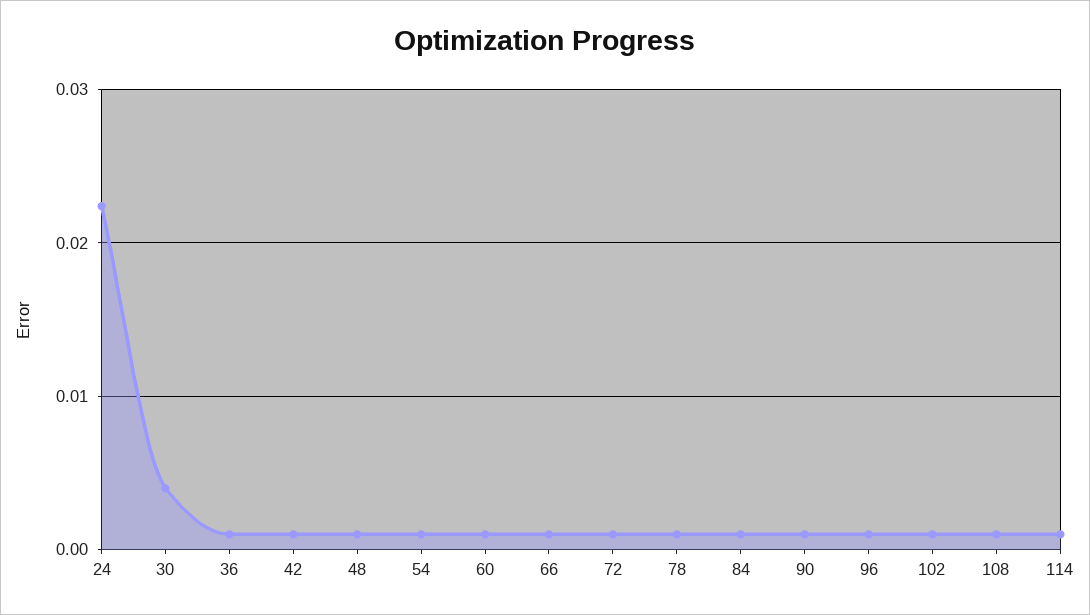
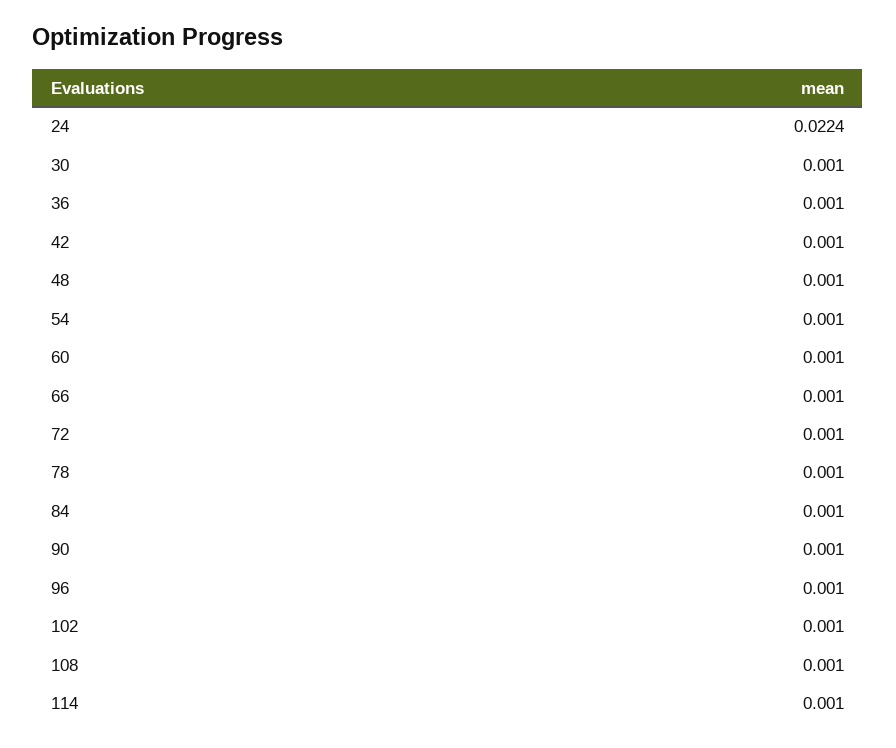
  {
    "24": 0.0224,
-   "30": 0.004,
+   "30": 0.001,
    "36": 0.001,
    "42": 0.001,
    "48": 0.001,
    "54": 0.001,
    "60": 0.001,
    "66": 0.001,
    "72": 0.001,
    "78": 0.001,
    "84": 0.001,
    "90": 0.001,
    "96": 0.001,
    "102": 0.001,
    "108": 0.001,
    "114": 0.001
  }

